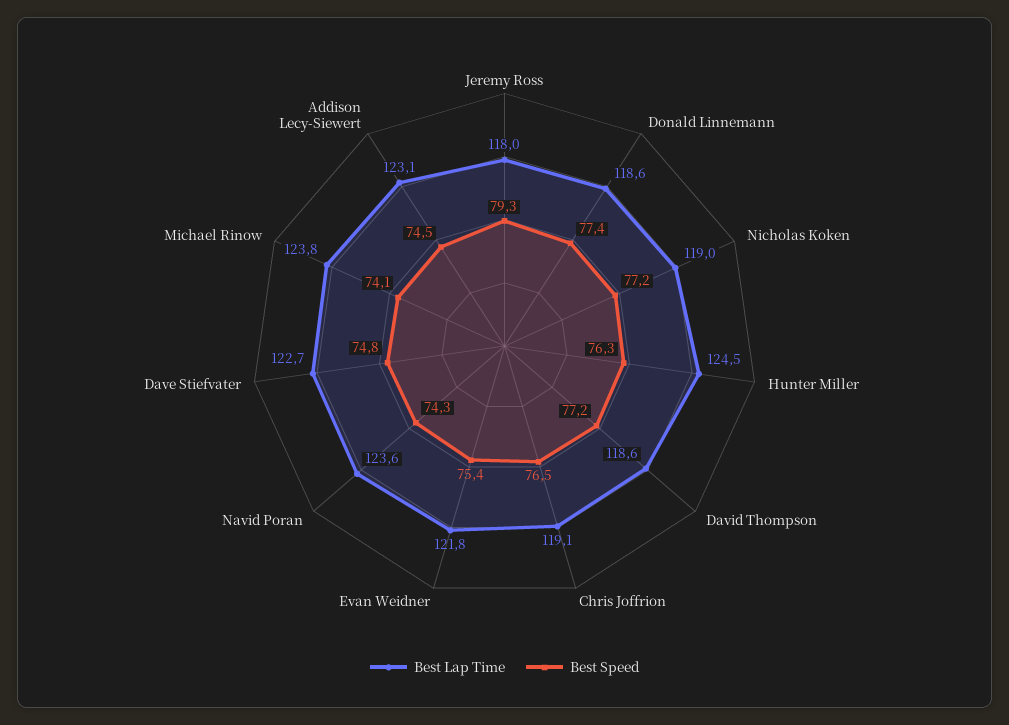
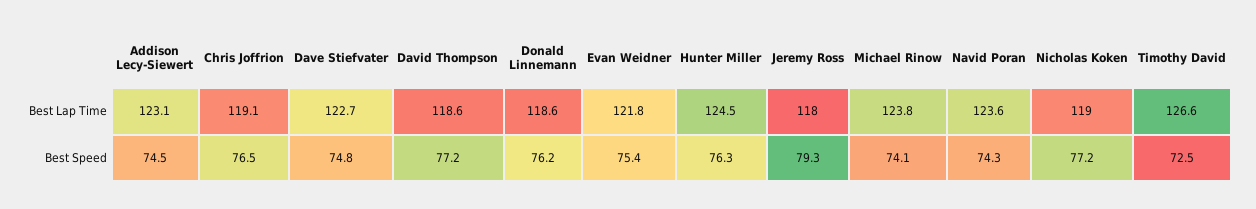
  {
    "Best Lap Time": {
      "Jeremy Ross": 118,
      "Donald Linnemann": 118.6,
      "Nicholas Koken": 119,
      "Hunter Miller": 124.5,
      "David Thompson": 118.6,
      "Chris Joffrion": 119.1,
      "Evan Weidner": 121.8,
      "Navid Poran": 123.6,
      "Dave Stiefvater": 122.7,
      "Michael Rinow": 123.8,
-     "Addison Lecy-Siewert": 123.1
+     "Addison Lecy-Siewert": 123.1,
+     "Timothy David": 126.6
    },
    "Best Speed": {
      "Jeremy Ross": 79.3,
-     "Donald Linnemann": 77.4,
+     "Donald Linnemann": 76.2,
      "Nicholas Koken": 77.2,
      "Hunter Miller": 76.3,
      "David Thompson": 77.2,
      "Chris Joffrion": 76.5,
      "Evan Weidner": 75.4,
      "Navid Poran": 74.3,
      "Dave Stiefvater": 74.8,
      "Michael Rinow": 74.1,
-     "Addison Lecy-Siewert": 74.5
+     "Addison Lecy-Siewert": 74.5,
+     "Timothy David": 72.5
    }
  }

